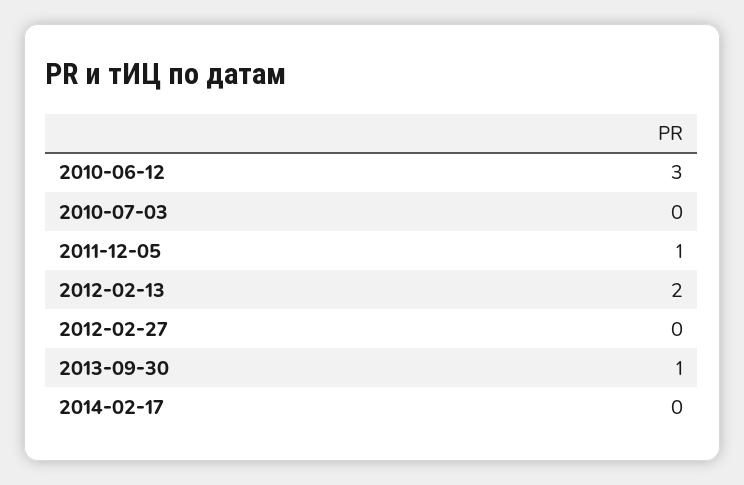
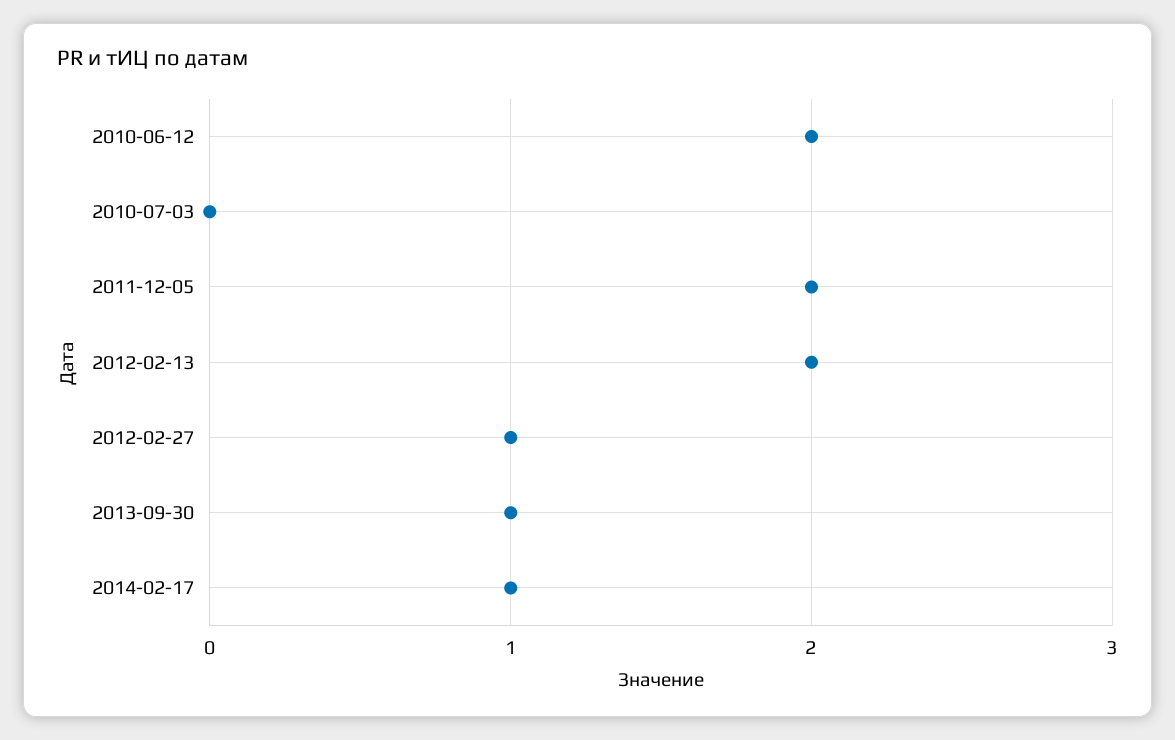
  {
-   "2010-06-12": 3,
+   "2010-06-12": 2,
    "2010-07-03": 0,
-   "2011-12-05": 1,
+   "2011-12-05": 2,
    "2012-02-13": 2,
-   "2012-02-27": 0,
+   "2012-02-27": 1,
    "2013-09-30": 1,
-   "2014-02-17": 0
+   "2014-02-17": 1
  }

